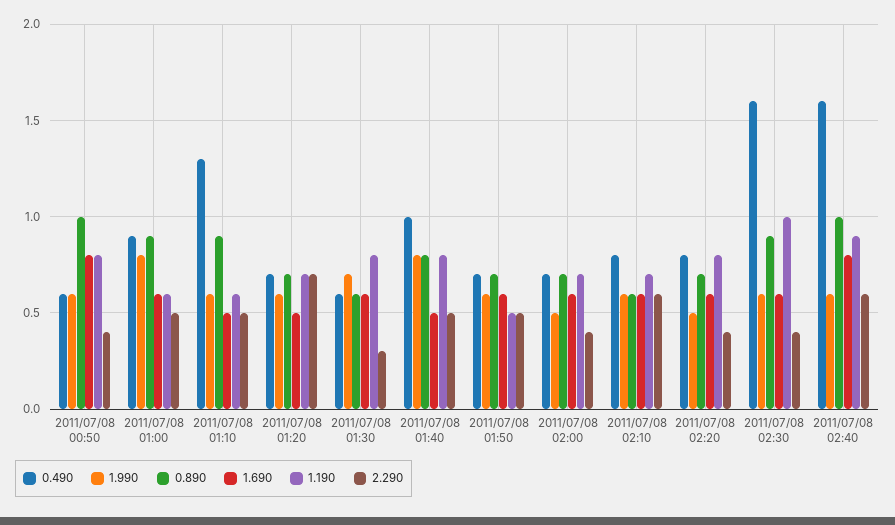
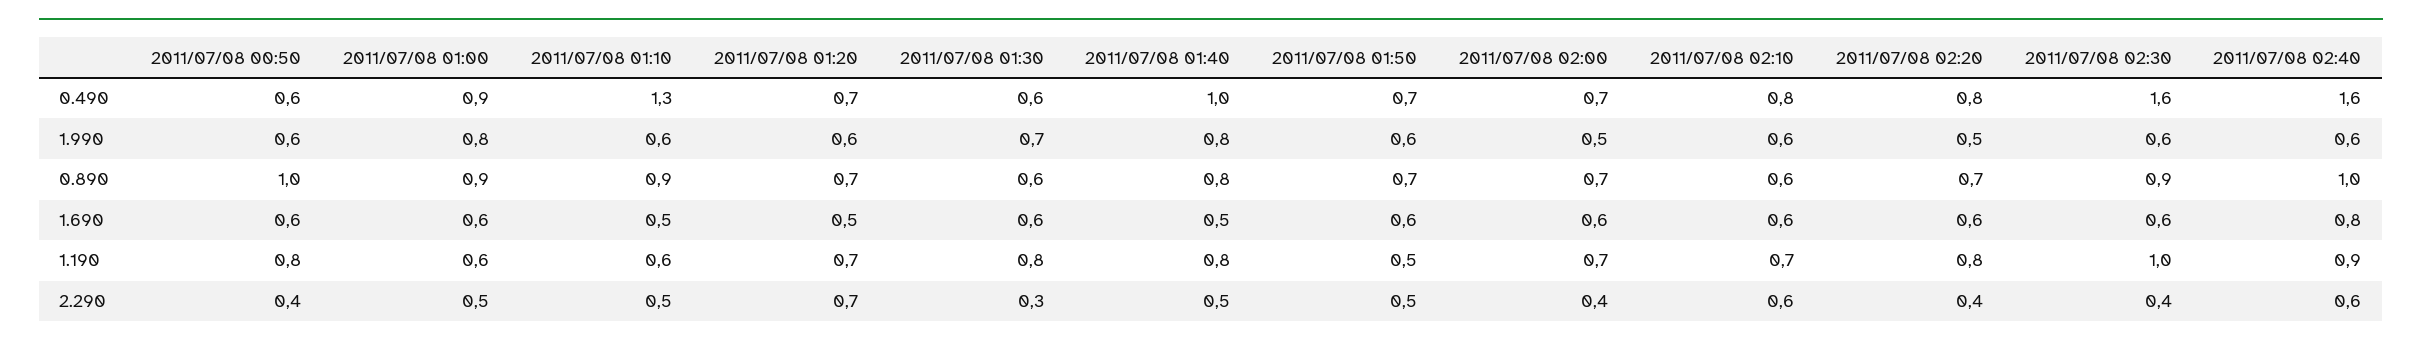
  {
    "0.490": {
      "2011/07/08 00:50": 0.6,
      "2011/07/08 01:00": 0.9,
      "2011/07/08 01:10": 1.3,
      "2011/07/08 01:20": 0.7,
      "2011/07/08 01:30": 0.6,
      "2011/07/08 01:40": 1,
      "2011/07/08 01:50": 0.7,
      "2011/07/08 02:00": 0.7,
      "2011/07/08 02:10": 0.8,
      "2011/07/08 02:20": 0.8,
      "2011/07/08 02:30": 1.6,
      "2011/07/08 02:40": 1.6
    },
    "1.990": {
      "2011/07/08 00:50": 0.6,
      "2011/07/08 01:00": 0.8,
      "2011/07/08 01:10": 0.6,
      "2011/07/08 01:20": 0.6,
      "2011/07/08 01:30": 0.7,
      "2011/07/08 01:40": 0.8,
      "2011/07/08 01:50": 0.6,
      "2011/07/08 02:00": 0.5,
      "2011/07/08 02:10": 0.6,
      "2011/07/08 02:20": 0.5,
      "2011/07/08 02:30": 0.6,
      "2011/07/08 02:40": 0.6
    },
    "0.890": {
      "2011/07/08 00:50": 1,
      "2011/07/08 01:00": 0.9,
      "2011/07/08 01:10": 0.9,
      "2011/07/08 01:20": 0.7,
      "2011/07/08 01:30": 0.6,
      "2011/07/08 01:40": 0.8,
      "2011/07/08 01:50": 0.7,
      "2011/07/08 02:00": 0.7,
      "2011/07/08 02:10": 0.6,
      "2011/07/08 02:20": 0.7,
      "2011/07/08 02:30": 0.9,
      "2011/07/08 02:40": 1
    },
    "1.690": {
-     "2011/07/08 00:50": 0.8,
+     "2011/07/08 00:50": 0.6,
      "2011/07/08 01:00": 0.6,
      "2011/07/08 01:10": 0.5,
      "2011/07/08 01:20": 0.5,
      "2011/07/08 01:30": 0.6,
      "2011/07/08 01:40": 0.5,
      "2011/07/08 01:50": 0.6,
      "2011/07/08 02:00": 0.6,
      "2011/07/08 02:10": 0.6,
      "2011/07/08 02:20": 0.6,
      "2011/07/08 02:30": 0.6,
      "2011/07/08 02:40": 0.8
    },
    "1.190": {
      "2011/07/08 00:50": 0.8,
      "2011/07/08 01:00": 0.6,
      "2011/07/08 01:10": 0.6,
      "2011/07/08 01:20": 0.7,
      "2011/07/08 01:30": 0.8,
      "2011/07/08 01:40": 0.8,
      "2011/07/08 01:50": 0.5,
      "2011/07/08 02:00": 0.7,
      "2011/07/08 02:10": 0.7,
      "2011/07/08 02:20": 0.8,
      "2011/07/08 02:30": 1,
      "2011/07/08 02:40": 0.9
    },
    "2.290": {
      "2011/07/08 00:50": 0.4,
      "2011/07/08 01:00": 0.5,
      "2011/07/08 01:10": 0.5,
      "2011/07/08 01:20": 0.7,
      "2011/07/08 01:30": 0.3,
      "2011/07/08 01:40": 0.5,
      "2011/07/08 01:50": 0.5,
      "2011/07/08 02:00": 0.4,
      "2011/07/08 02:10": 0.6,
      "2011/07/08 02:20": 0.4,
      "2011/07/08 02:30": 0.4,
      "2011/07/08 02:40": 0.6
    }
  }

